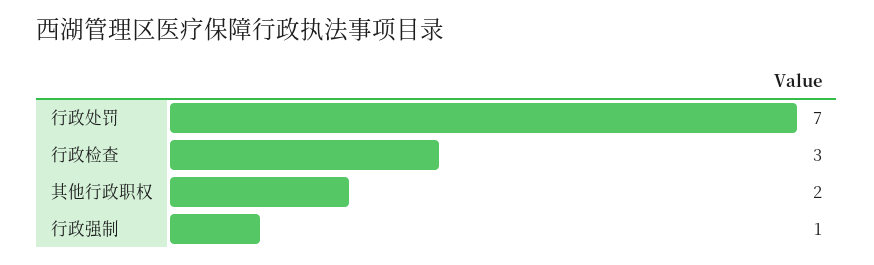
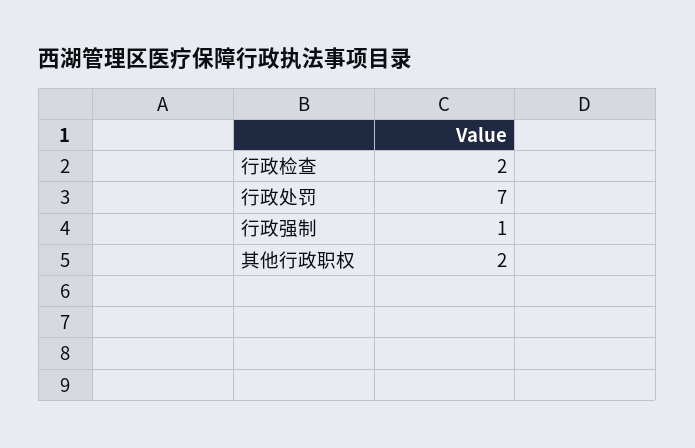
  {
    "行政处罚": 7,
-   "行政检查": 3,
+   "行政检查": 2,
    "其他行政职权": 2,
    "行政强制": 1
  }

